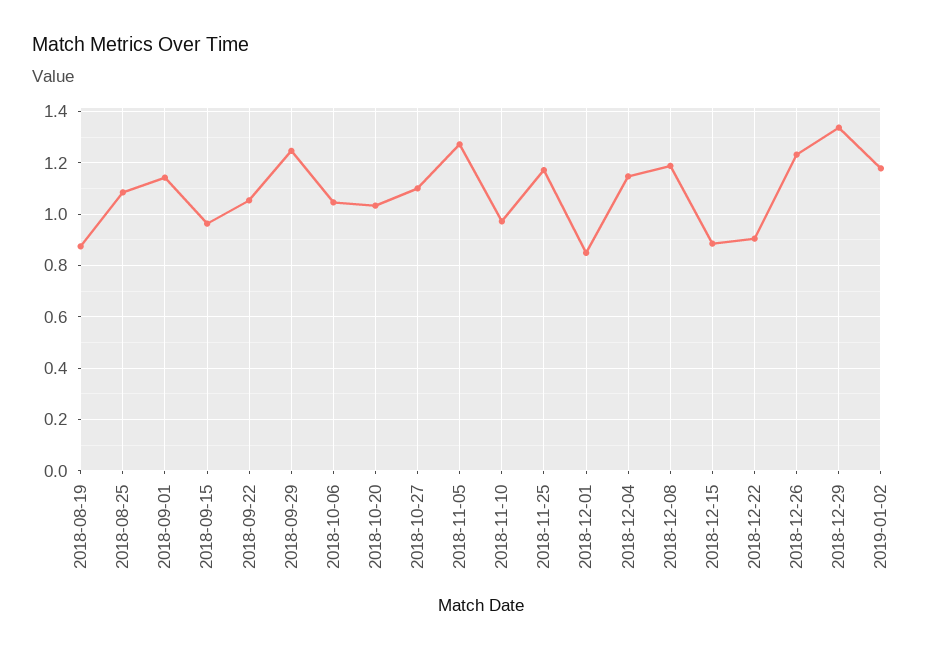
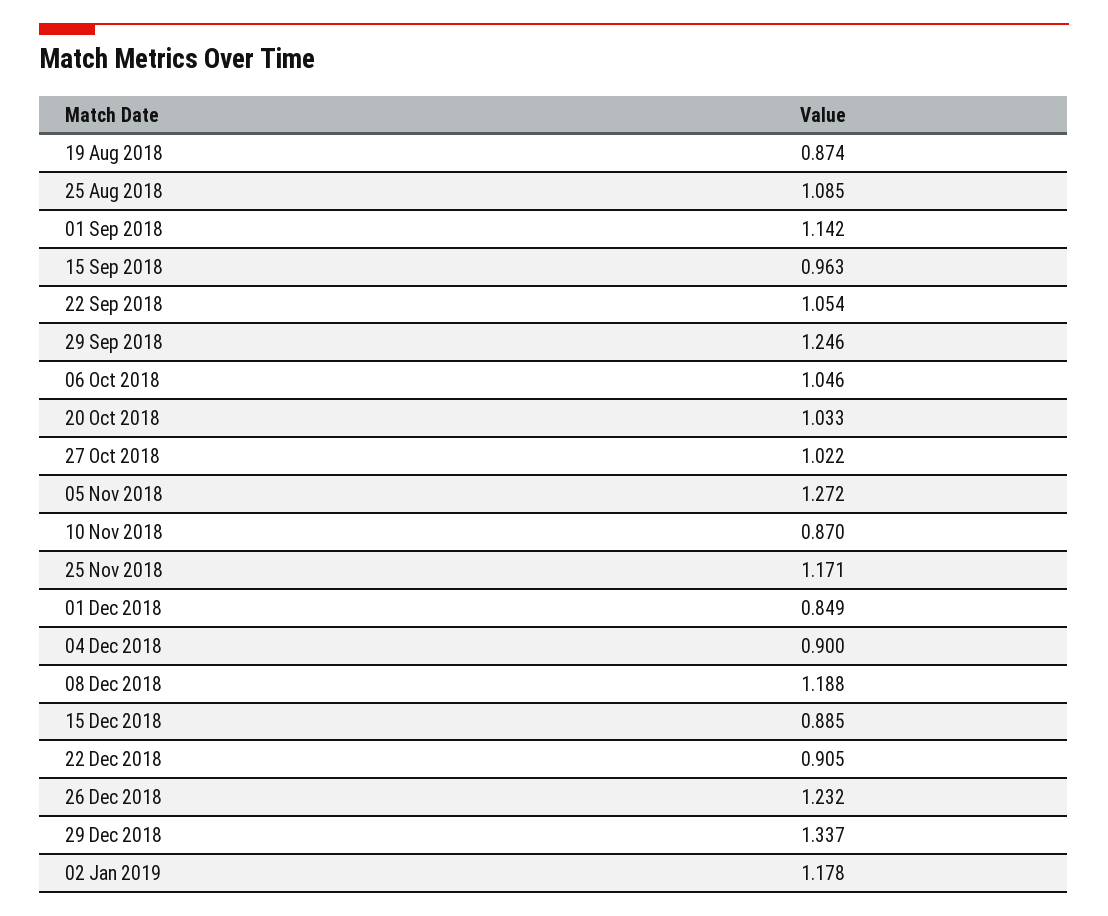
  {
    "2018-08-19": 0.874,
    "2018-08-25": 1.085,
    "2018-09-01": 1.142,
    "2018-09-15": 0.963,
    "2018-09-22": 1.054,
    "2018-09-29": 1.246,
    "2018-10-06": 1.046,
    "2018-10-20": 1.033,
-   "2018-10-27": 1.1,
+   "2018-10-27": 1.022,
    "2018-11-05": 1.272,
-   "2018-11-10": 0.975,
+   "2018-11-10": 0.87,
    "2018-11-25": 1.171,
    "2018-12-01": 0.849,
-   "2018-12-04": 1.15,
+   "2018-12-04": 0.9,
    "2018-12-08": 1.188,
    "2018-12-15": 0.885,
    "2018-12-22": 0.905,
    "2018-12-26": 1.232,
    "2018-12-29": 1.337,
    "2019-01-02": 1.178
  }

